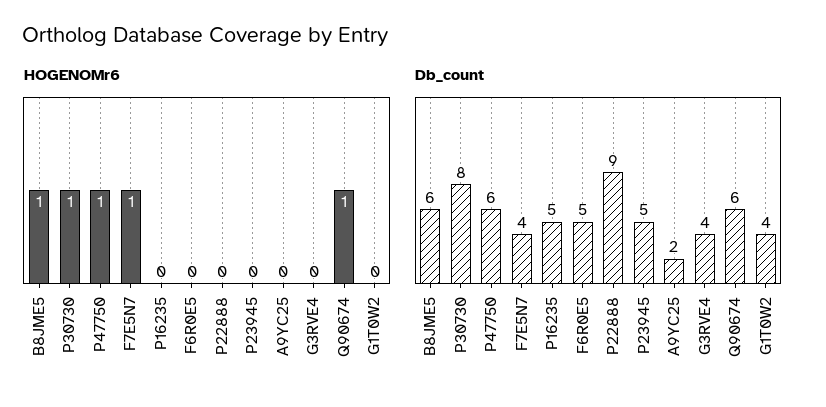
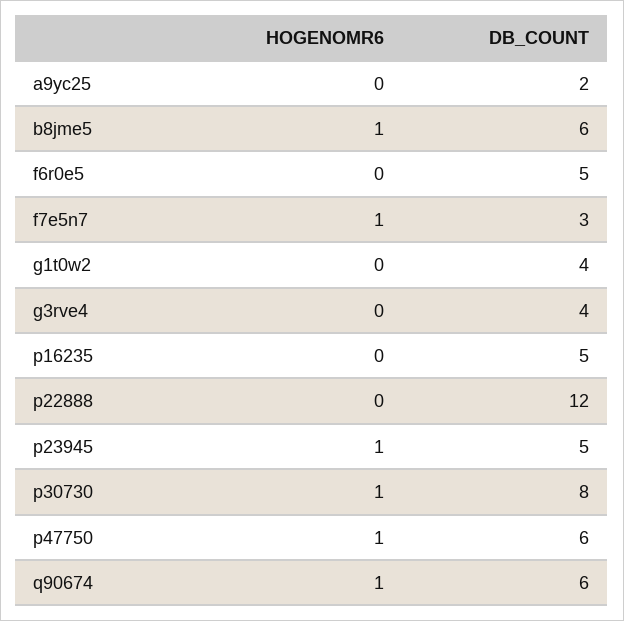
  {
    "HOGENOMr6": {
      "B8JME5": 1,
      "P30730": 1,
      "P47750": 1,
      "F7E5N7": 1,
      "P16235": 0,
      "F6R0E5": 0,
      "P22888": 0,
-     "P23945": 0,
+     "P23945": 1,
      "A9YC25": 0,
      "G3RVE4": 0,
      "Q90674": 1,
      "G1T0W2": 0
    },
    "Db_count": {
      "B8JME5": 6,
      "P30730": 8,
      "P47750": 6,
-     "F7E5N7": 4,
+     "F7E5N7": 3,
      "P16235": 5,
      "F6R0E5": 5,
-     "P22888": 9,
+     "P22888": 12,
      "P23945": 5,
      "A9YC25": 2,
      "G3RVE4": 4,
      "Q90674": 6,
      "G1T0W2": 4
    }
  }

